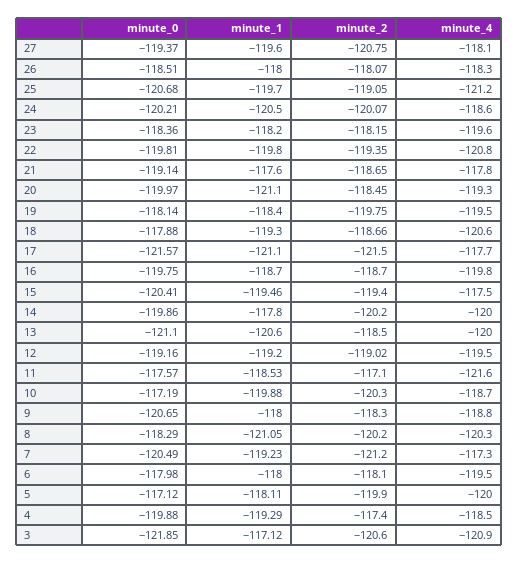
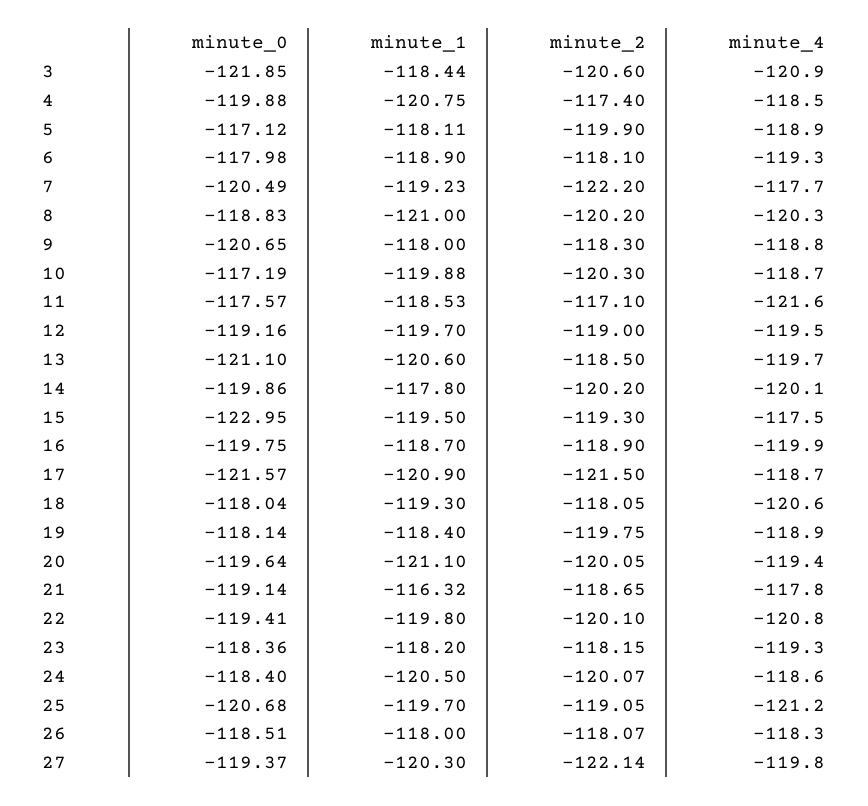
  {
    "minute_0": {
      "27": -119.37,
      "26": -118.51,
      "25": -120.68,
-     "24": -120.21,
+     "24": -118.4,
      "23": -118.36,
-     "22": -119.81,
+     "22": -119.41,
      "21": -119.14,
-     "20": -119.97,
+     "20": -119.64,
      "19": -118.14,
-     "18": -117.88,
+     "18": -118.04,
      "17": -121.57,
      "16": -119.75,
-     "15": -120.41,
+     "15": -122.95,
      "14": -119.86,
      "13": -121.1,
      "12": -119.16,
      "11": -117.57,
      "10": -117.19,
      "9": -120.65,
-     "8": -118.29,
+     "8": -118.83,
      "7": -120.49,
      "6": -117.98,
      "5": -117.12,
      "4": -119.88,
      "3": -121.85
    },
    "minute_1": {
-     "27": -119.6,
+     "27": -120.3,
      "26": -118,
      "25": -119.7,
      "24": -120.5,
      "23": -118.2,
      "22": -119.8,
-     "21": -117.6,
+     "21": -116.32,
      "20": -121.1,
      "19": -118.4,
      "18": -119.3,
-     "17": -121.1,
+     "17": -120.9,
      "16": -118.7,
-     "15": -119.46,
+     "15": -119.5,
      "14": -117.8,
      "13": -120.6,
-     "12": -119.2,
+     "12": -119.7,
      "11": -118.53,
      "10": -119.88,
      "9": -118,
-     "8": -121.05,
+     "8": -121,
      "7": -119.23,
-     "6": -118,
+     "6": -118.9,
      "5": -118.11,
-     "4": -119.29,
+     "4": -120.75,
-     "3": -117.12
+     "3": -118.44
    },
    "minute_2": {
-     "27": -120.75,
+     "27": -122.14,
      "26": -118.07,
      "25": -119.05,
      "24": -120.07,
      "23": -118.15,
-     "22": -119.35,
+     "22": -120.1,
      "21": -118.65,
-     "20": -118.45,
+     "20": -120.05,
      "19": -119.75,
-     "18": -118.66,
+     "18": -118.05,
      "17": -121.5,
-     "16": -118.7,
+     "16": -118.9,
-     "15": -119.4,
+     "15": -119.3,
      "14": -120.2,
      "13": -118.5,
-     "12": -119.02,
+     "12": -119,
      "11": -117.1,
      "10": -120.3,
      "9": -118.3,
      "8": -120.2,
-     "7": -121.2,
+     "7": -122.2,
      "6": -118.1,
      "5": -119.9,
      "4": -117.4,
      "3": -120.6
    },
    "minute_4": {
-     "27": -118.1,
+     "27": -119.8,
      "26": -118.3,
      "25": -121.2,
      "24": -118.6,
-     "23": -119.6,
+     "23": -119.3,
      "22": -120.8,
      "21": -117.8,
-     "20": -119.3,
+     "20": -119.4,
-     "19": -119.5,
+     "19": -118.9,
      "18": -120.6,
-     "17": -117.7,
+     "17": -118.7,
-     "16": -119.8,
+     "16": -119.9,
      "15": -117.5,
-     "14": -120,
+     "14": -120.1,
-     "13": -120,
+     "13": -119.7,
      "12": -119.5,
      "11": -121.6,
      "10": -118.7,
      "9": -118.8,
      "8": -120.3,
-     "7": -117.3,
+     "7": -117.7,
-     "6": -119.5,
+     "6": -119.3,
-     "5": -120,
+     "5": -118.9,
      "4": -118.5,
      "3": -120.9
    }
  }

